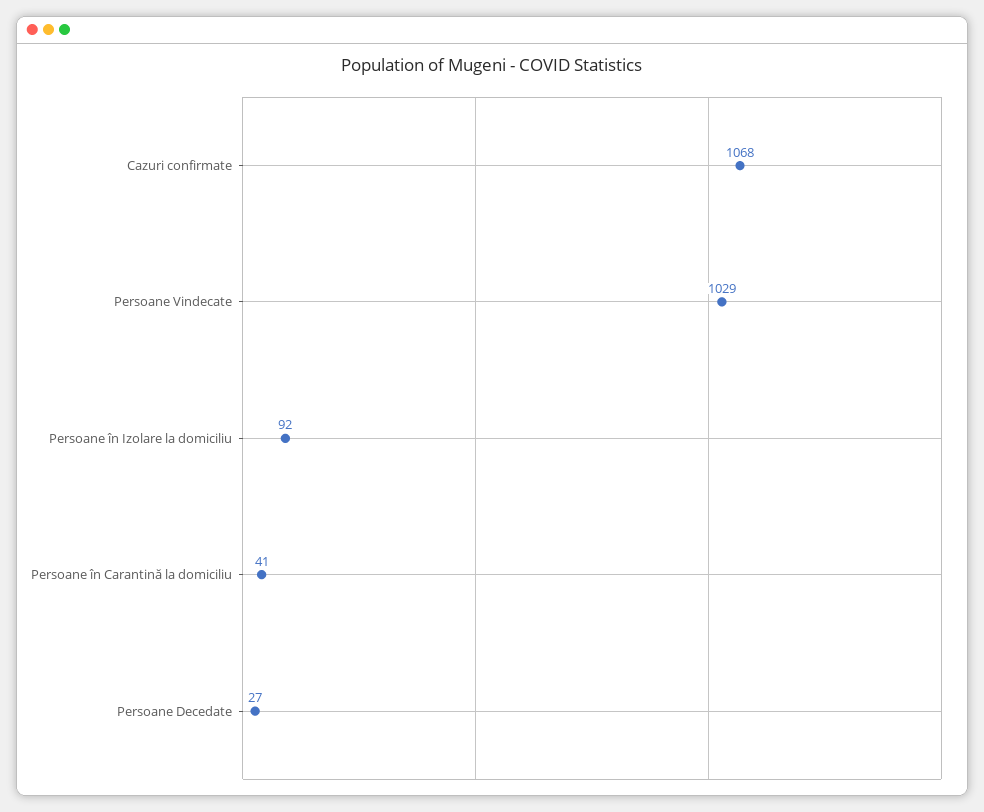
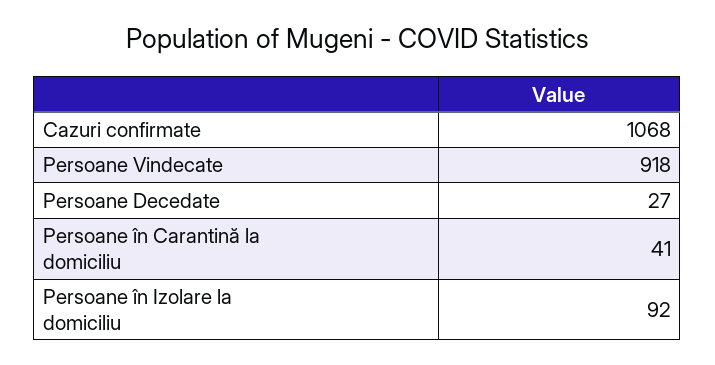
  {
    "Cazuri confirmate": 1068,
-   "Persoane Vindecate": 1029,
+   "Persoane Vindecate": 918,
    "Persoane în Izolare la domiciliu": 92,
    "Persoane în Carantină la domiciliu": 41,
    "Persoane Decedate": 27
  }

